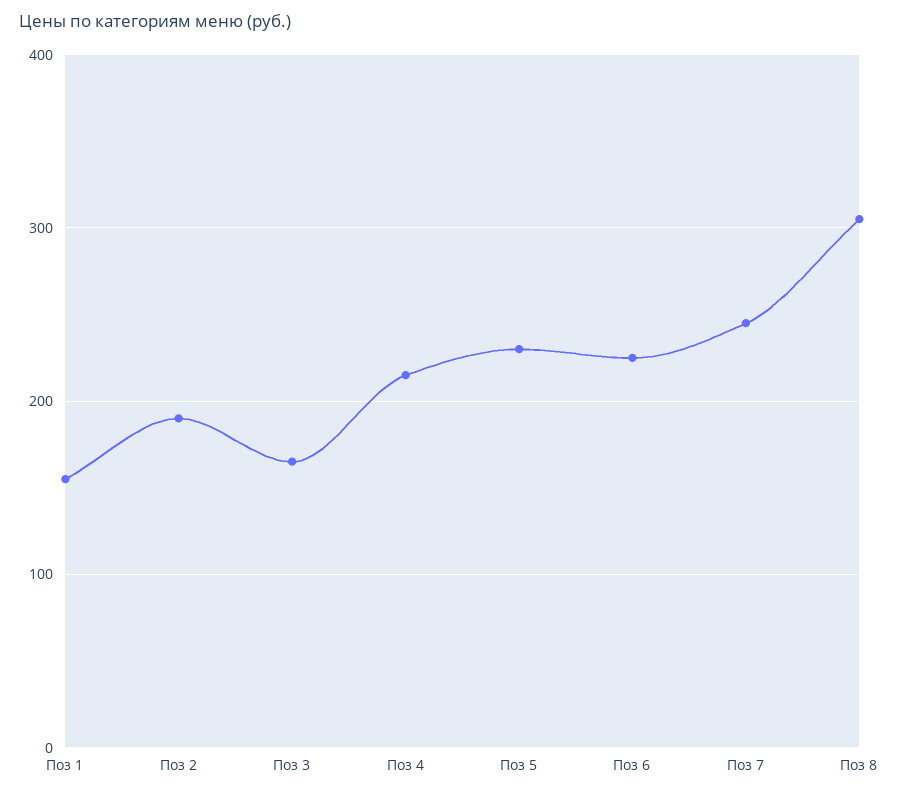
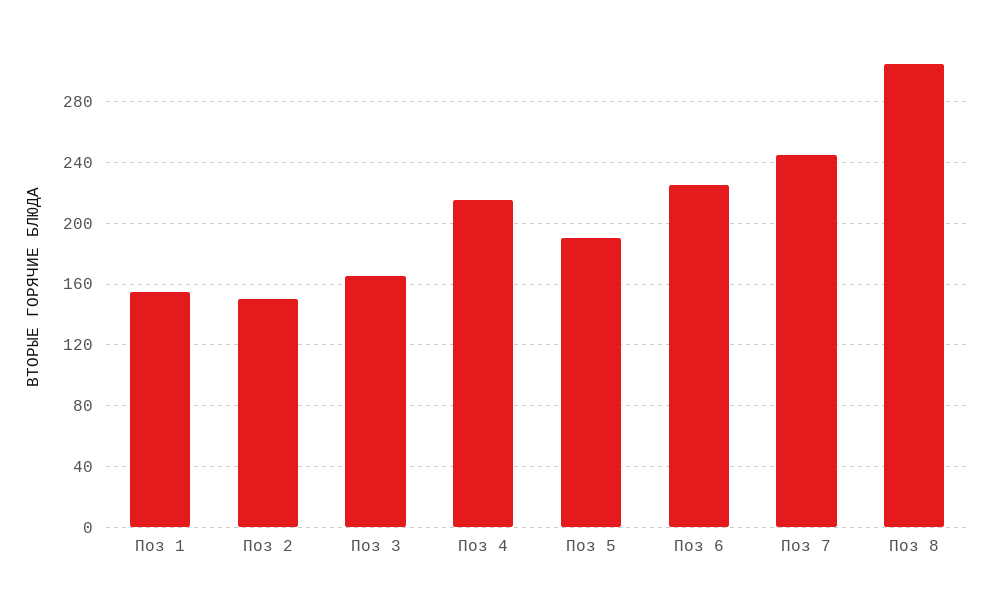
  {
    "Поз 1": 155,
-   "Поз 2": 190,
+   "Поз 2": 150,
    "Поз 3": 165,
    "Поз 4": 215,
-   "Поз 5": 230,
+   "Поз 5": 190,
    "Поз 6": 225,
    "Поз 7": 245,
    "Поз 8": 305
  }

